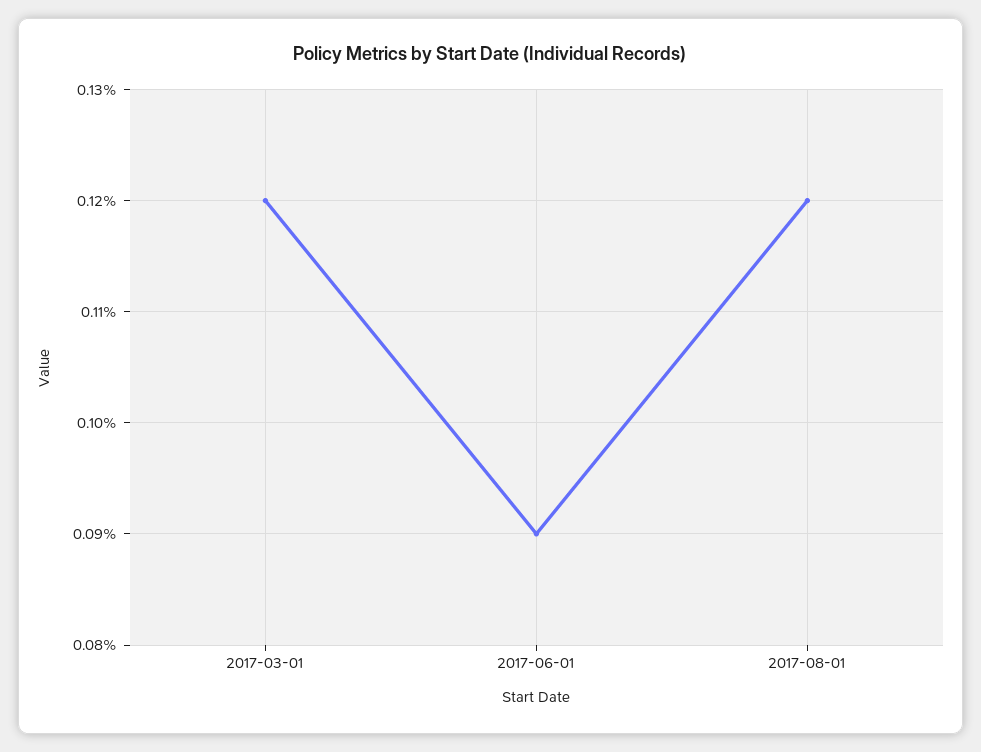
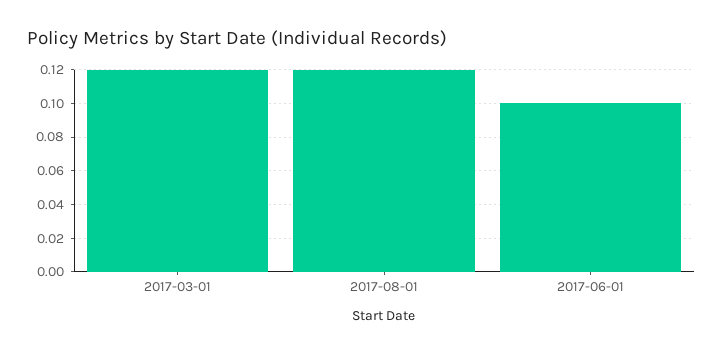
  {
    "2017-03-01": 0.12,
-   "2017-06-01": 0.09,
+   "2017-06-01": 0.1,
    "2017-08-01": 0.12
  }

